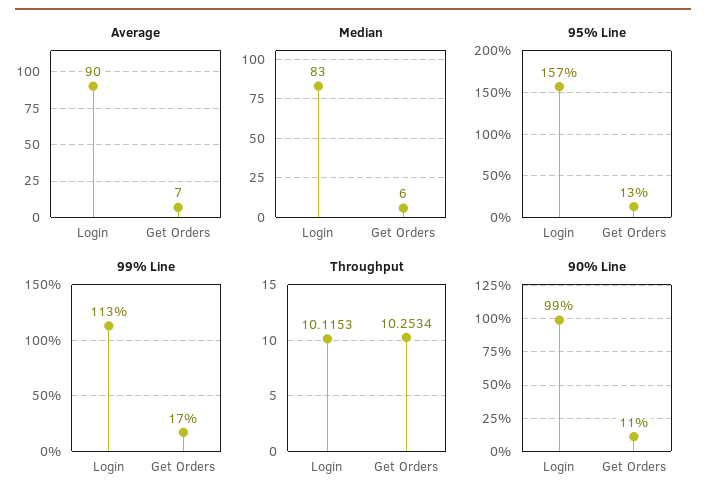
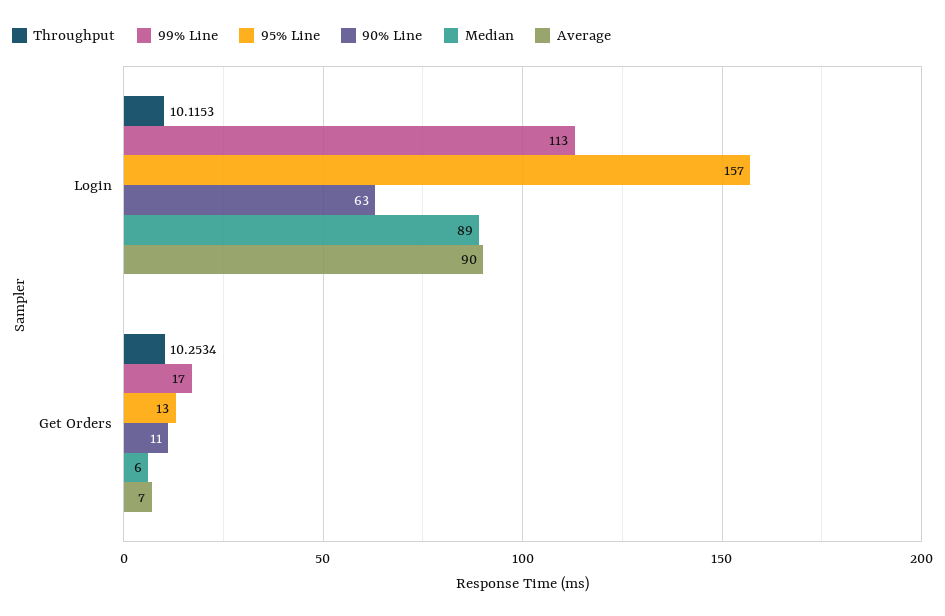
  {
    "Average": {
      "Login": 90,
      "Get Orders": 7
    },
    "Median": {
-     "Login": 83,
+     "Login": 89,
      "Get Orders": 6
    },
    "95% Line": {
      "Login": 157,
      "Get Orders": 13
    },
    "99% Line": {
      "Login": 113,
      "Get Orders": 17
    },
    "Throughput": {
      "Login": 10.1153,
      "Get Orders": 10.2534
    },
    "90% Line": {
-     "Login": 99,
+     "Login": 63,
      "Get Orders": 11
    }
  }

